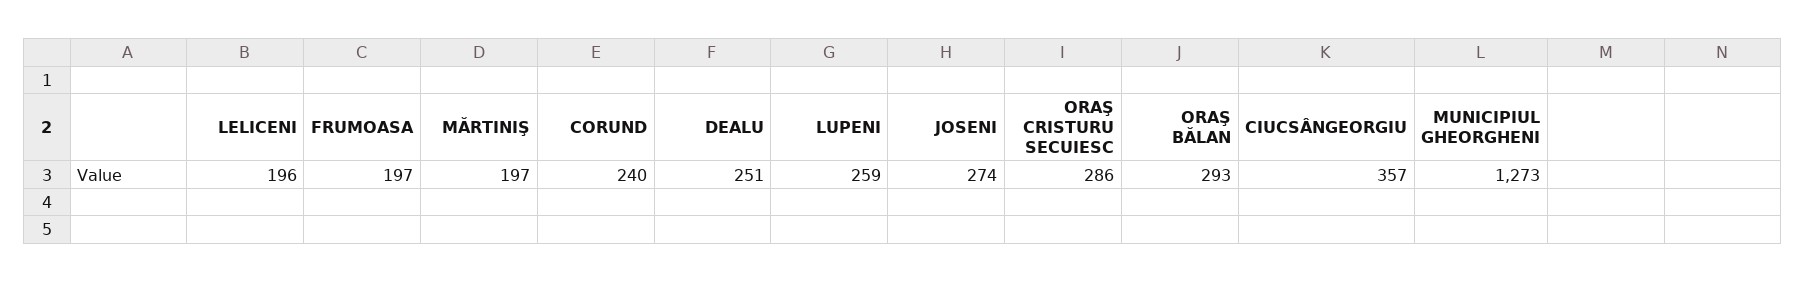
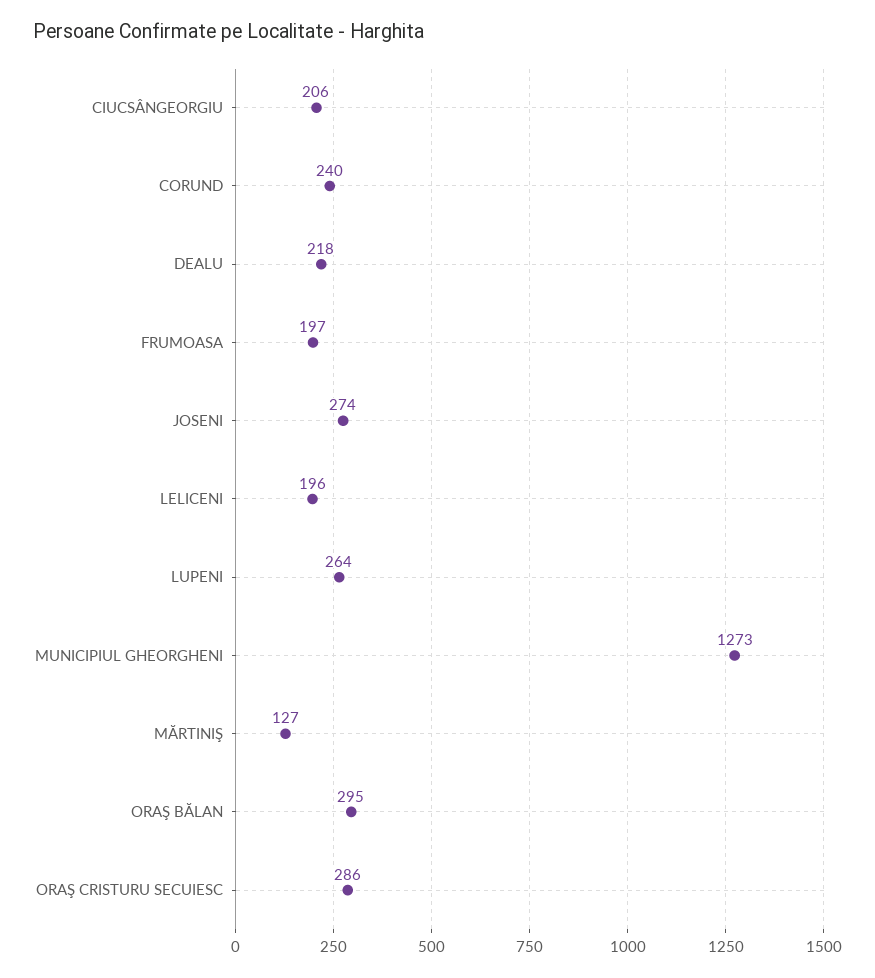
  {
    "LELICENI": 196,
    "FRUMOASA": 197,
-   "MĂRTINIŞ": 197,
+   "MĂRTINIŞ": 127,
    "CORUND": 240,
-   "DEALU": 251,
+   "DEALU": 218,
-   "LUPENI": 259,
+   "LUPENI": 264,
    "JOSENI": 274,
    "ORAŞ CRISTURU SECUIESC": 286,
-   "ORAŞ BĂLAN": 293,
+   "ORAŞ BĂLAN": 295,
-   "CIUCSÂNGEORGIU": 357,
+   "CIUCSÂNGEORGIU": 206,
    "MUNICIPIUL GHEORGHENI": 1273
  }

